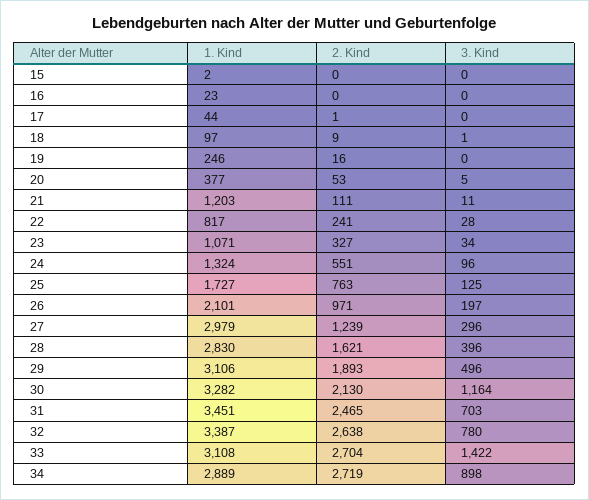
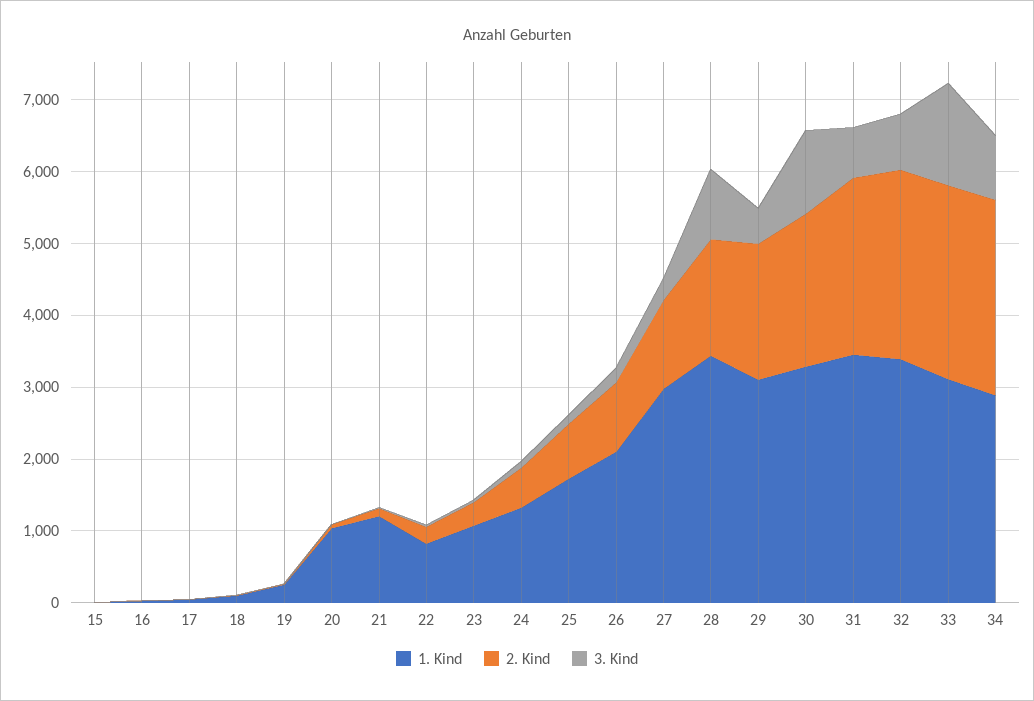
  {
    "1. Kind": {
      "15": 2,
      "16": 23,
      "17": 44,
      "18": 97,
      "19": 246,
-     "20": 377,
+     "20": 1000,
      "21": 1203,
      "22": 817,
      "23": 1071,
      "24": 1324,
      "25": 1727,
      "26": 2101,
      "27": 2979,
-     "28": 2830,
+     "28": 3400,
      "29": 3106,
      "30": 3282,
      "31": 3451,
      "32": 3387,
      "33": 3108,
      "34": 2889
    },
    "2. Kind": {
      "15": 0,
      "16": 0,
      "17": 1,
      "18": 9,
      "19": 16,
      "20": 53,
      "21": 111,
      "22": 241,
      "23": 327,
      "24": 551,
      "25": 763,
      "26": 971,
      "27": 1239,
      "28": 1621,
      "29": 1893,
      "30": 2130,
      "31": 2465,
      "32": 2638,
      "33": 2704,
      "34": 2719
    },
    "3. Kind": {
      "15": 0,
      "16": 0,
      "17": 0,
      "18": 1,
      "19": 0,
      "20": 5,
      "21": 11,
      "22": 28,
      "23": 34,
      "24": 96,
      "25": 125,
      "26": 197,
      "27": 296,
-     "28": 396,
+     "28": 1000,
      "29": 496,
      "30": 1164,
      "31": 703,
      "32": 780,
      "33": 1422,
      "34": 898
    }
  }

